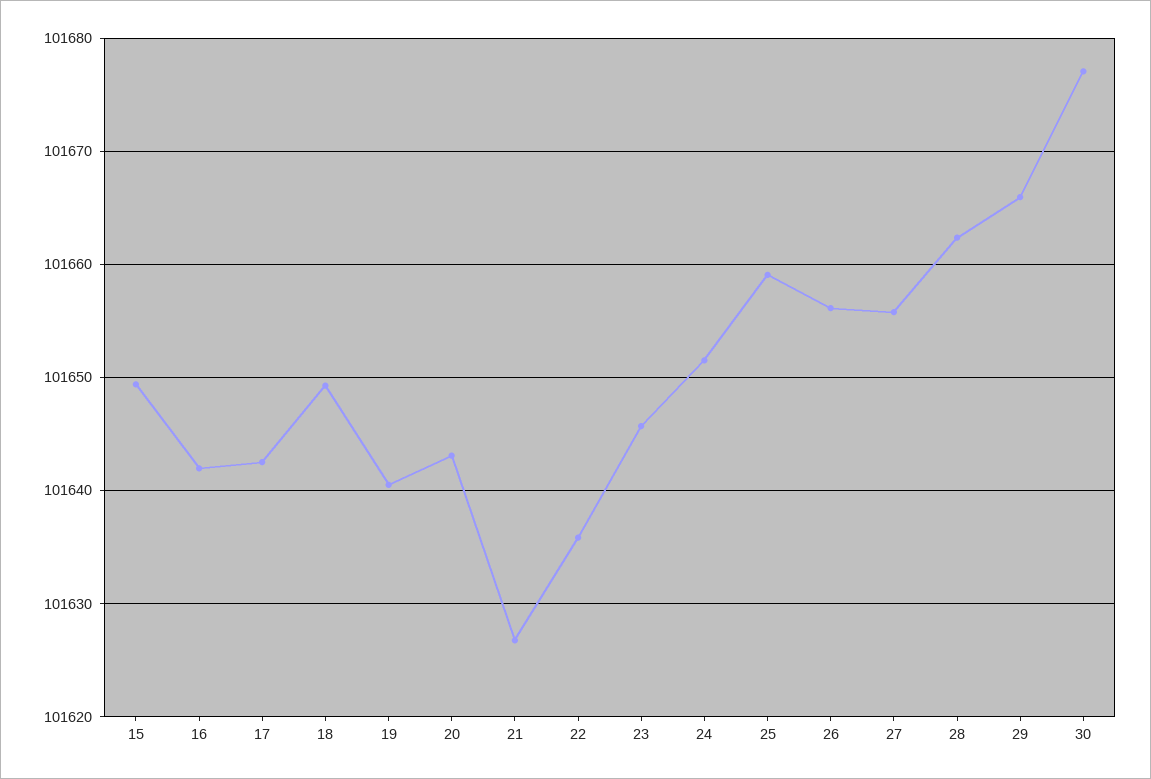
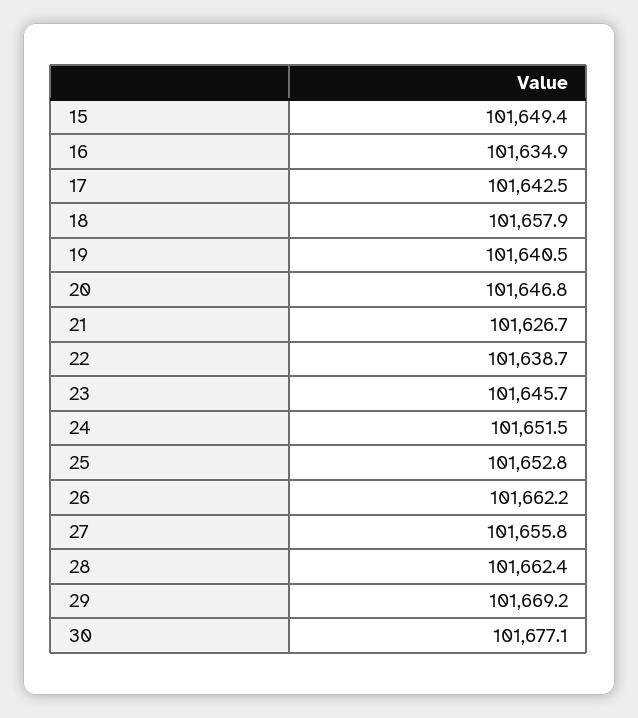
  {
    "15": 101649.4,
-   "16": 101642,
+   "16": 101634.9,
    "17": 101642.5,
-   "18": 101649,
+   "18": 101657.9,
    "19": 101640.5,
-   "20": 101643,
+   "20": 101646.8,
    "21": 101626.7,
-   "22": 101636,
+   "22": 101638.7,
    "23": 101645.7,
    "24": 101651.5,
-   "25": 101659,
+   "25": 101652.8,
-   "26": 101656,
+   "26": 101662.2,
    "27": 101655.8,
    "28": 101662.4,
-   "29": 101666,
+   "29": 101669.2,
    "30": 101677.1
  }

